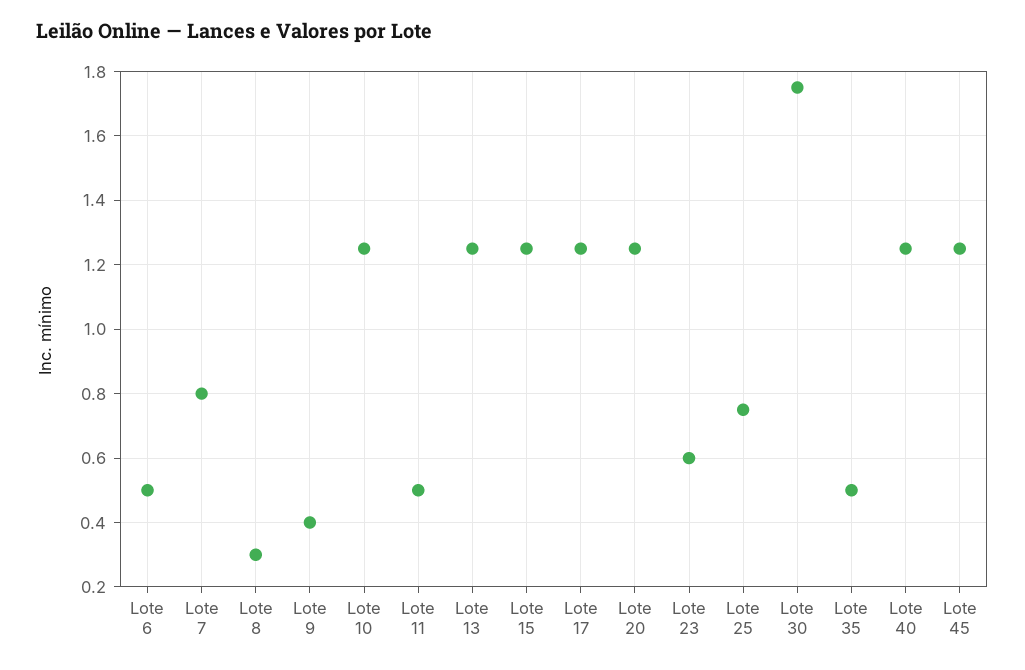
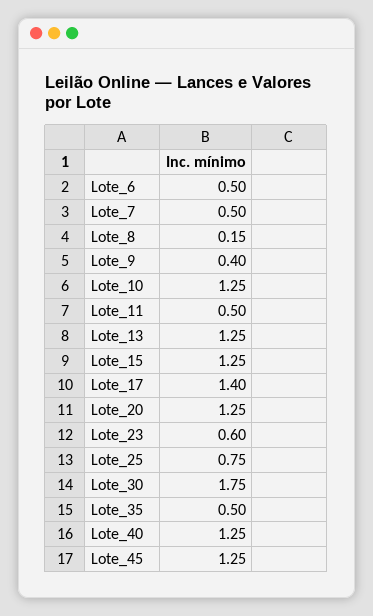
  {
    "Lote 6": 0.5,
-   "Lote 7": 0.8,
+   "Lote 7": 0.5,
-   "Lote 8": 0.3,
+   "Lote 8": 0.15,
    "Lote 9": 0.4,
    "Lote 10": 1.25,
    "Lote 11": 0.5,
    "Lote 13": 1.25,
    "Lote 15": 1.25,
-   "Lote 17": 1.25,
+   "Lote 17": 1.4,
    "Lote 20": 1.25,
    "Lote 23": 0.6,
    "Lote 25": 0.75,
    "Lote 30": 1.75,
    "Lote 35": 0.5,
    "Lote 40": 1.25,
    "Lote 45": 1.25
  }

